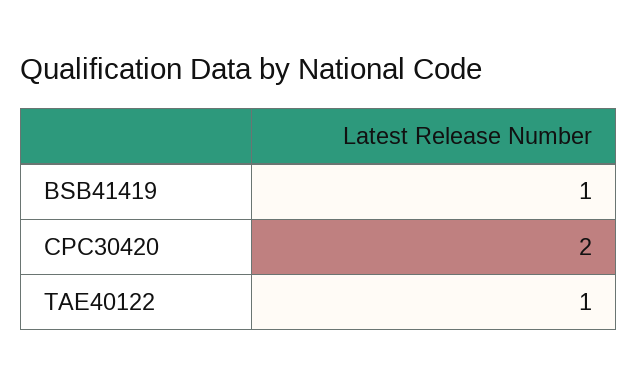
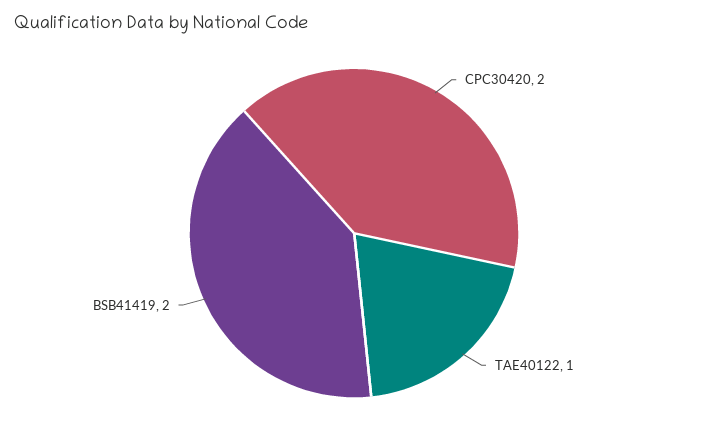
  {
-   "BSB41419": 1,
+   "BSB41419": 2,
    "CPC30420": 2,
    "TAE40122": 1
  }

